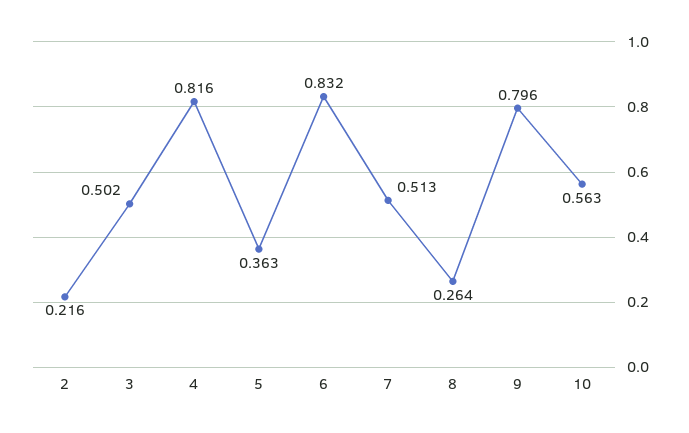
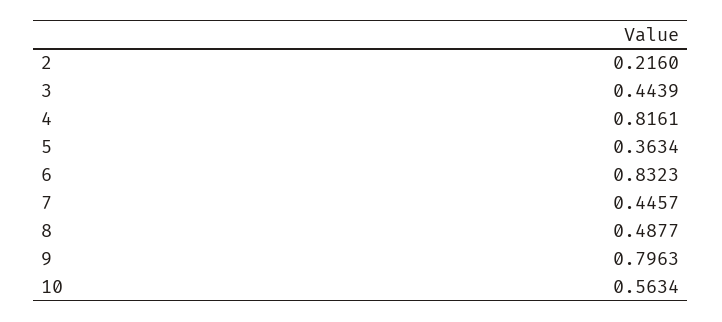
  {
    "2": 0.216,
-   "3": 0.502,
+   "3": 0.4439,
    "4": 0.8161,
    "5": 0.3634,
    "6": 0.8323,
-   "7": 0.513,
+   "7": 0.4457,
-   "8": 0.264,
+   "8": 0.4877,
    "9": 0.7963,
    "10": 0.5634
  }

